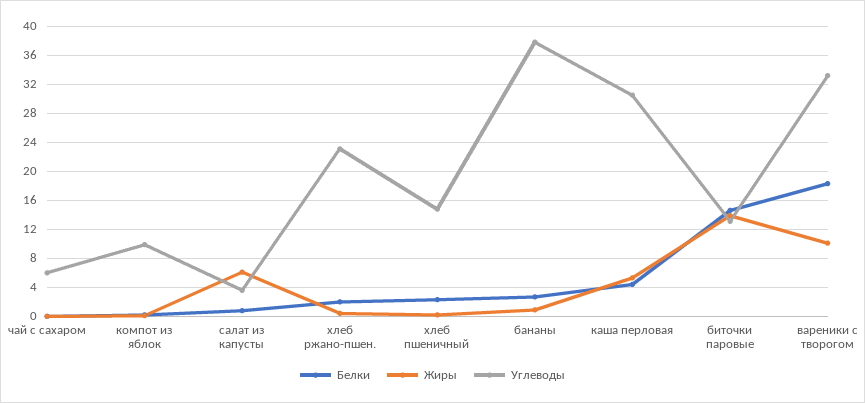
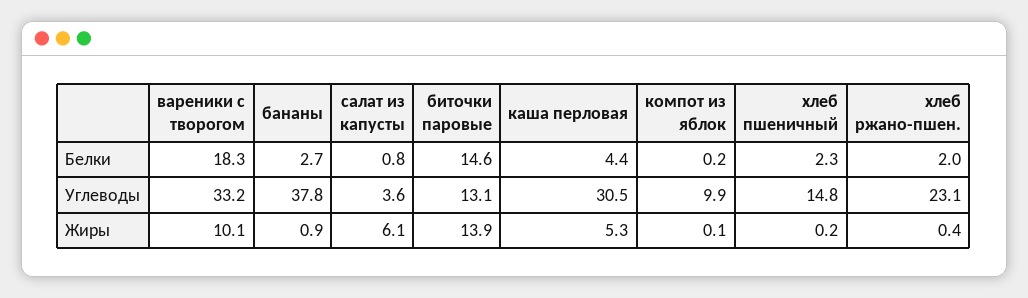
  {
    "Белки": {
-     "чай с сахаром": 0,
      "компот из яблок": 0.2,
      "салат из капусты": 0.8,
      "хлеб ржано-пшен.": 2,
      "хлеб пшеничный": 2.3,
      "бананы": 2.7,
      "каша перловая": 4.4,
      "биточки паровые": 14.6,
      "вареники с творогом": 18.3
    },
    "Жиры": {
-     "чай с сахаром": 0,
      "компот из яблок": 0.1,
      "салат из капусты": 6.1,
      "хлеб ржано-пшен.": 0.4,
      "хлеб пшеничный": 0.2,
      "бананы": 0.9,
      "каша перловая": 5.3,
      "биточки паровые": 13.9,
      "вареники с творогом": 10.1
    },
    "Углеводы": {
-     "чай с сахаром": 6,
      "компот из яблок": 9.9,
      "салат из капусты": 3.6,
      "хлеб ржано-пшен.": 23.1,
      "хлеб пшеничный": 14.8,
      "бананы": 37.8,
      "каша перловая": 30.5,
      "биточки паровые": 13.1,
      "вареники с творогом": 33.2
    }
  }

